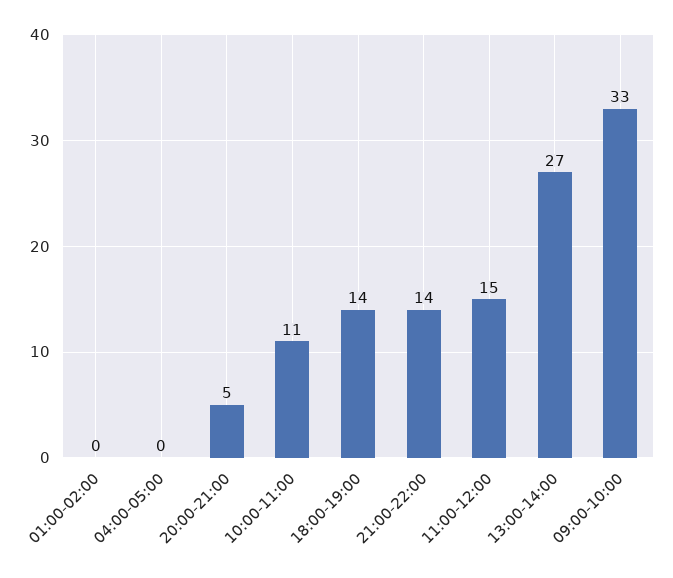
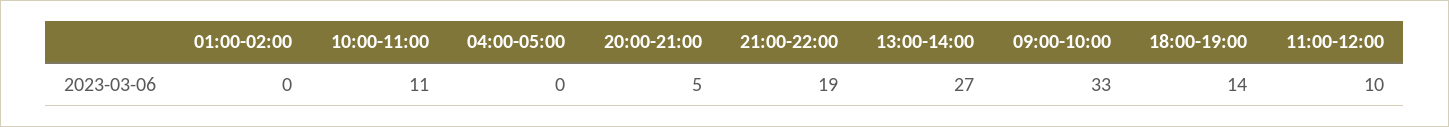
  {
    "01:00-02:00": 0,
    "04:00-05:00": 0,
    "20:00-21:00": 5,
    "10:00-11:00": 11,
    "18:00-19:00": 14,
-   "21:00-22:00": 14,
+   "21:00-22:00": 19,
-   "11:00-12:00": 15,
+   "11:00-12:00": 10,
    "13:00-14:00": 27,
    "09:00-10:00": 33
  }

